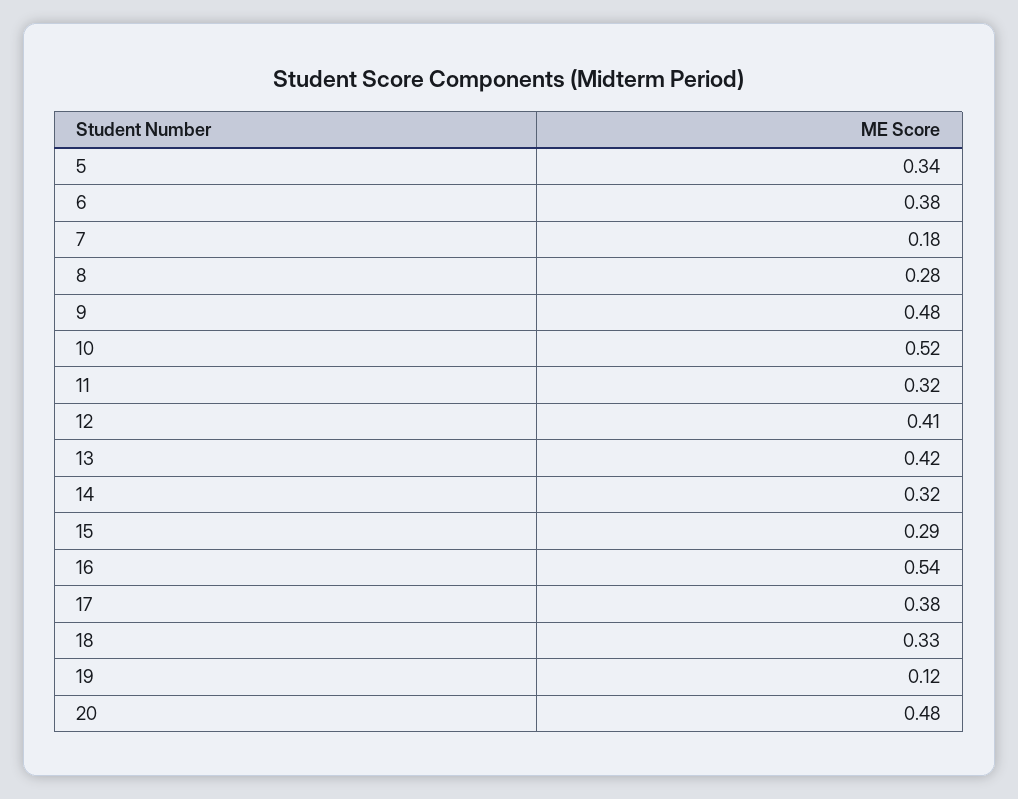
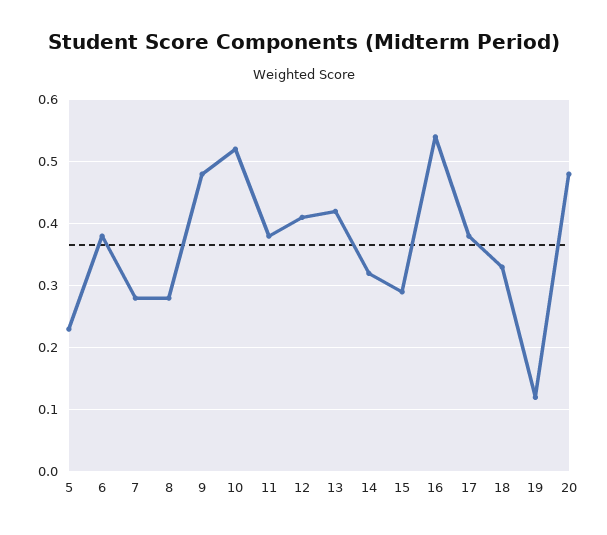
  {
-   "5": 0.34,
+   "5": 0.23,
    "6": 0.38,
-   "7": 0.18,
+   "7": 0.28,
    "8": 0.28,
    "9": 0.48,
    "10": 0.52,
-   "11": 0.32,
+   "11": 0.38,
    "12": 0.41,
    "13": 0.42,
    "14": 0.32,
    "15": 0.29,
    "16": 0.54,
    "17": 0.38,
    "18": 0.33,
    "19": 0.12,
    "20": 0.48
  }

